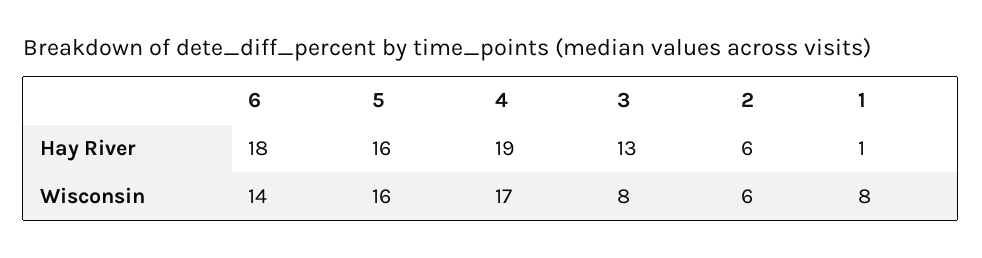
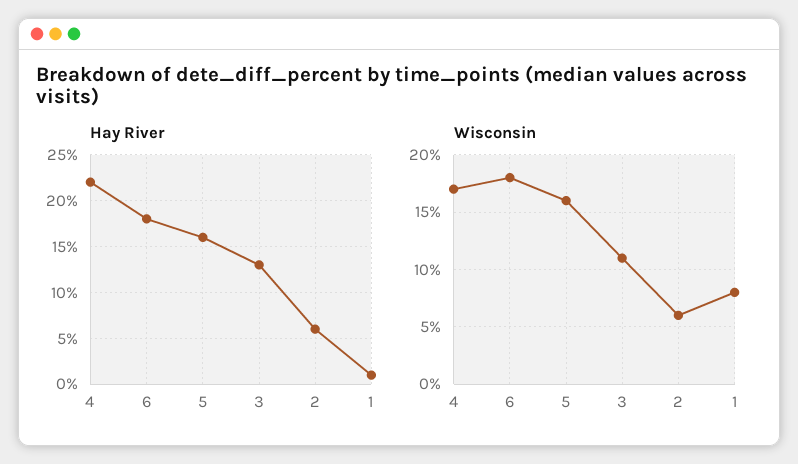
  {
    "Hay River": {
      "6": 18,
      "5": 16,
-     "4": 19,
+     "4": 22,
      "3": 13,
      "2": 6,
      "1": 1
    },
    "Wisconsin": {
-     "6": 14,
+     "6": 18,
      "5": 16,
      "4": 17,
-     "3": 8,
+     "3": 11,
      "2": 6,
      "1": 8
    }
  }

